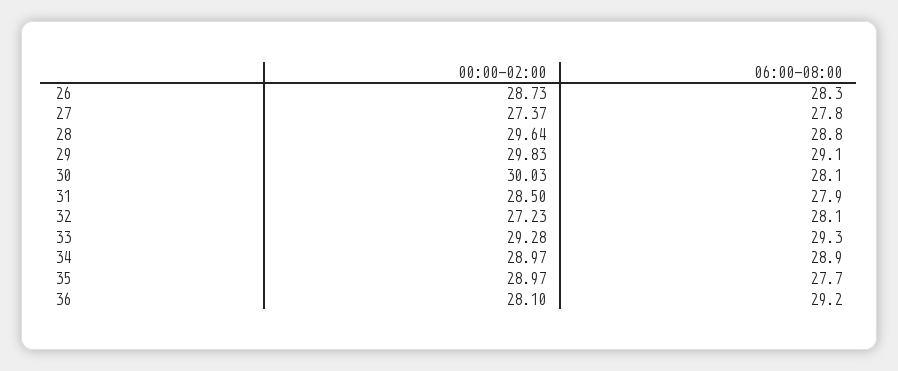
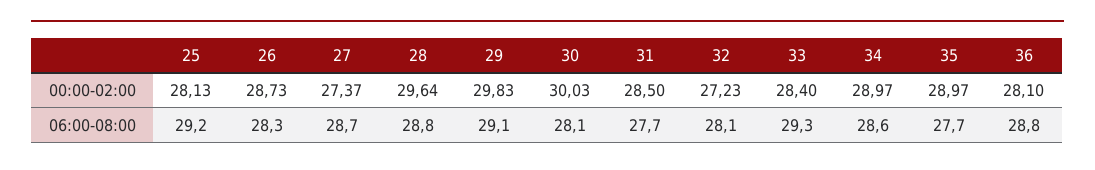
  {
    "00:00-02:00": {
      "26": 28.73,
      "27": 27.37,
      "28": 29.64,
      "29": 29.83,
      "30": 30.03,
      "31": 28.5,
      "32": 27.23,
-     "33": 29.28,
+     "33": 28.4,
      "34": 28.97,
      "35": 28.97,
-     "36": 28.1
+     "36": 28.1,
+     "25": 28.13
    },
    "06:00-08:00": {
      "26": 28.3,
-     "27": 27.8,
+     "27": 28.7,
      "28": 28.8,
      "29": 29.1,
      "30": 28.1,
-     "31": 27.9,
+     "31": 27.7,
      "32": 28.1,
      "33": 29.3,
-     "34": 28.9,
+     "34": 28.6,
      "35": 27.7,
-     "36": 29.2
+     "36": 28.8,
+     "25": 29.2
    }
  }

